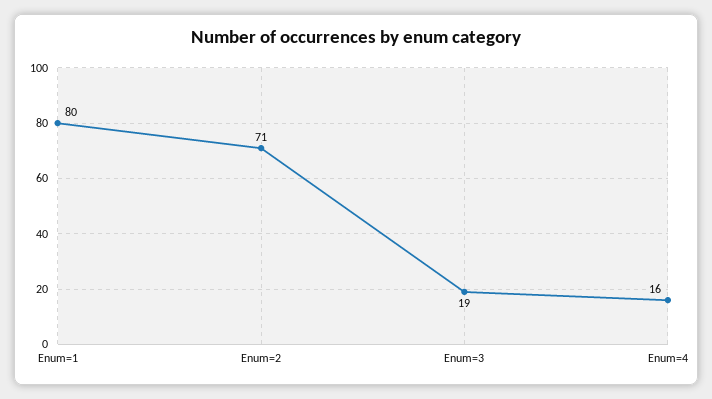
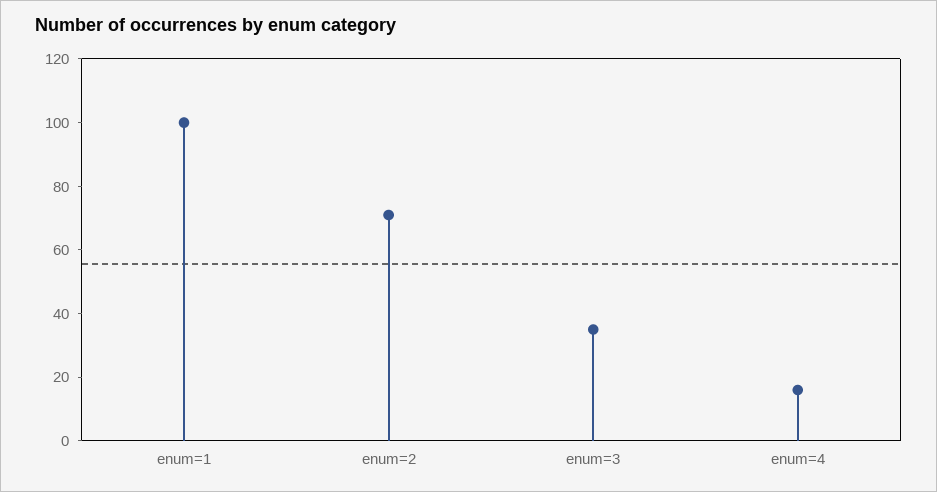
  {
-   "Enum=1": 80,
+   "Enum=1": 100,
    "Enum=2": 71,
-   "Enum=3": 19,
+   "Enum=3": 35,
    "Enum=4": 16
  }

